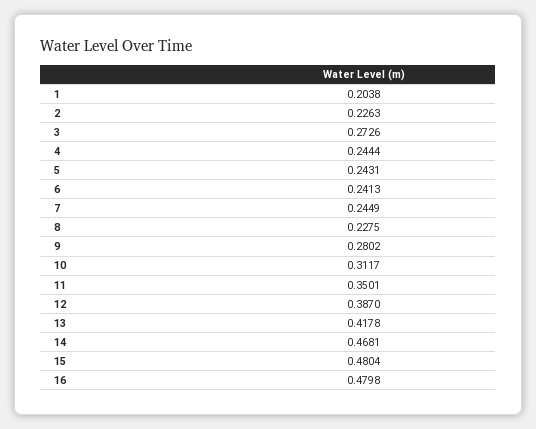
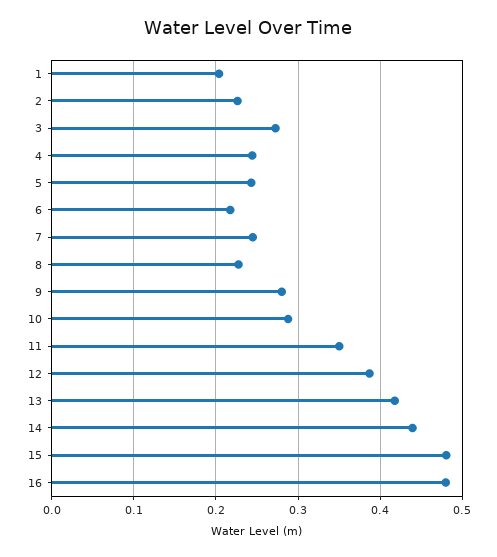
  {
    "1": 0.2038,
    "2": 0.2263,
    "3": 0.2726,
    "4": 0.2444,
    "5": 0.2431,
-   "6": 0.2413,
+   "6": 0.22,
    "7": 0.2449,
    "8": 0.2275,
    "9": 0.2802,
-   "10": 0.3117,
+   "10": 0.29,
    "11": 0.3501,
    "12": 0.387,
    "13": 0.4178,
-   "14": 0.4681,
+   "14": 0.44,
    "15": 0.4804,
    "16": 0.4798
  }

